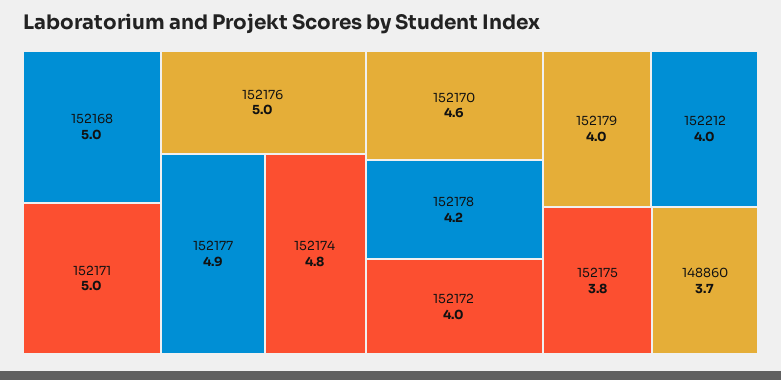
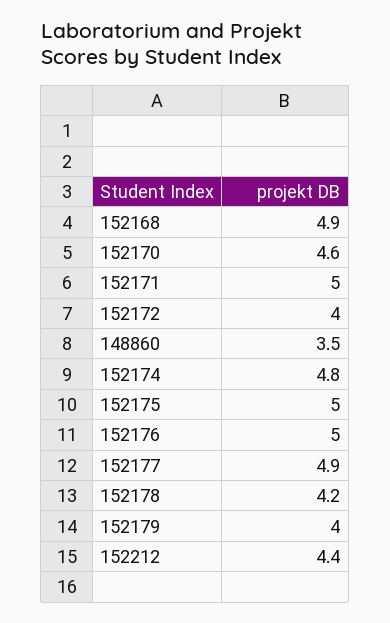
  {
-   "152168": 5,
+   "152168": 4.9,
    "152171": 5,
    "152176": 5,
    "152177": 4.9,
    "152174": 4.8,
    "152170": 4.6,
    "152178": 4.2,
    "152172": 4,
    "152179": 4,
-   "152212": 4,
+   "152212": 4.4,
-   "152175": 3.8,
+   "152175": 5,
-   "148860": 3.7
+   "148860": 3.5
  }

